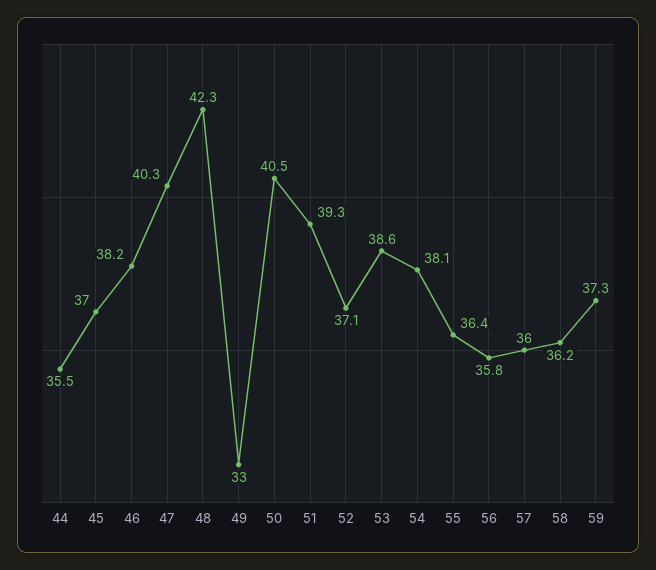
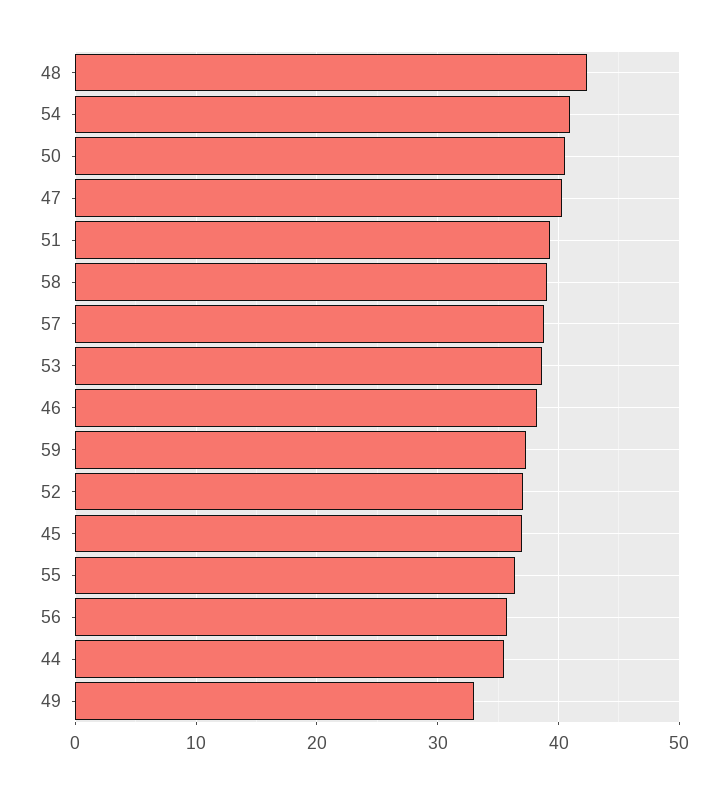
  {
    "44": 35.5,
    "45": 37,
    "46": 38.2,
    "47": 40.3,
    "48": 42.3,
    "49": 33,
    "50": 40.5,
    "51": 39.3,
    "52": 37.1,
    "53": 38.6,
-   "54": 38.1,
+   "54": 41,
    "55": 36.4,
    "56": 35.8,
-   "57": 36,
+   "57": 39,
-   "58": 36.2,
+   "58": 39,
    "59": 37.3
  }

